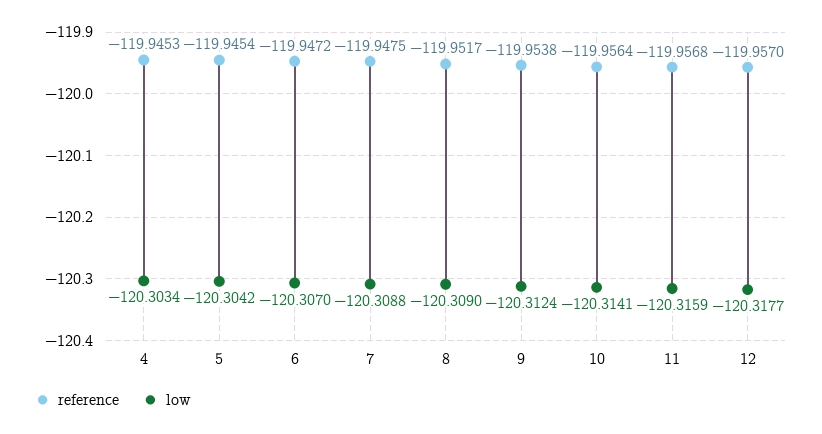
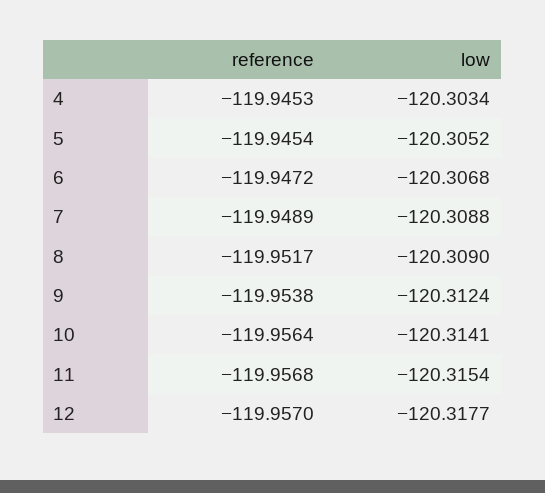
  {
    "reference": {
      "4": -119.9453,
      "5": -119.9454,
      "6": -119.9472,
-     "7": -119.9475,
+     "7": -119.9489,
      "8": -119.9517,
      "9": -119.9538,
      "10": -119.9564,
      "11": -119.9568,
      "12": -119.957
    },
    "low": {
      "4": -120.3034,
-     "5": -120.3042,
+     "5": -120.3052,
-     "6": -120.307,
+     "6": -120.3068,
      "7": -120.3088,
      "8": -120.309,
      "9": -120.3124,
      "10": -120.3141,
-     "11": -120.3159,
+     "11": -120.3154,
      "12": -120.3177
    }
  }

